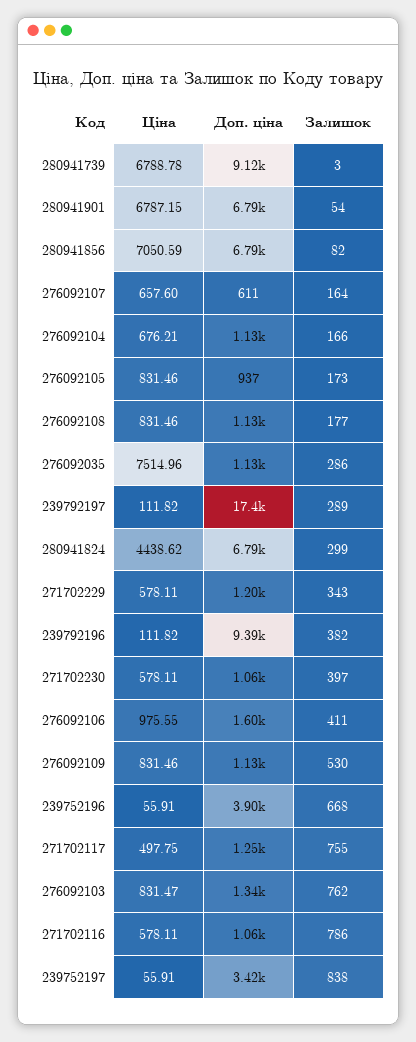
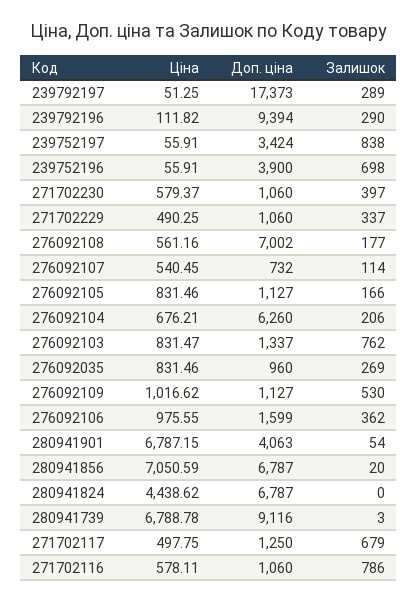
  {
    "Ціна": {
      "280941739": 6788.78,
      "280941901": 6787.15,
      "280941856": 7050.59,
-     "276092107": 657.6,
+     "276092107": 540.45,
      "276092104": 676.21,
      "276092105": 831.46,
-     "276092108": 831.46,
+     "276092108": 561.16,
-     "276092035": 7514.96,
+     "276092035": 831.46,
-     "239792197": 111.82,
+     "239792197": 51.25,
      "280941824": 4438.62,
-     "271702229": 578.11,
+     "271702229": 490.25,
      "239792196": 111.82,
-     "271702230": 578.11,
+     "271702230": 579.37,
      "276092106": 975.55,
-     "276092109": 831.46,
+     "276092109": 1016.62,
      "239752196": 55.91,
      "271702117": 497.75,
      "276092103": 831.47,
      "271702116": 578.11,
      "239752197": 55.91
    },
    "Доп. ціна": {
      "280941739": 9116,
-     "280941901": 6790,
+     "280941901": 4063,
      "280941856": 6787,
-     "276092107": 611,
+     "276092107": 732,
-     "276092104": 1130,
+     "276092104": 6260,
-     "276092105": 937,
+     "276092105": 1127,
-     "276092108": 1130,
+     "276092108": 7002,
-     "276092035": 1130,
+     "276092035": 960,
      "239792197": 17373,
      "280941824": 6787,
-     "271702229": 1200,
+     "271702229": 1060,
      "239792196": 9394,
      "271702230": 1060,
      "276092106": 1599,
      "276092109": 1127,
      "239752196": 3900,
      "271702117": 1250,
      "276092103": 1337,
      "271702116": 1060,
      "239752197": 3424
    },
    "Залишок": {
      "280941739": 3,
      "280941901": 54,
-     "280941856": 82,
+     "280941856": 20,
-     "276092107": 164,
+     "276092107": 114,
-     "276092104": 166,
+     "276092104": 206,
-     "276092105": 173,
+     "276092105": 166,
      "276092108": 177,
-     "276092035": 286,
+     "276092035": 269,
      "239792197": 289,
-     "280941824": 299,
+     "280941824": 0,
-     "271702229": 343,
+     "271702229": 337,
-     "239792196": 382,
+     "239792196": 290,
      "271702230": 397,
-     "276092106": 411,
+     "276092106": 362,
      "276092109": 530,
-     "239752196": 668,
+     "239752196": 698,
-     "271702117": 755,
+     "271702117": 679,
      "276092103": 762,
      "271702116": 786,
      "239752197": 838
    }
  }

